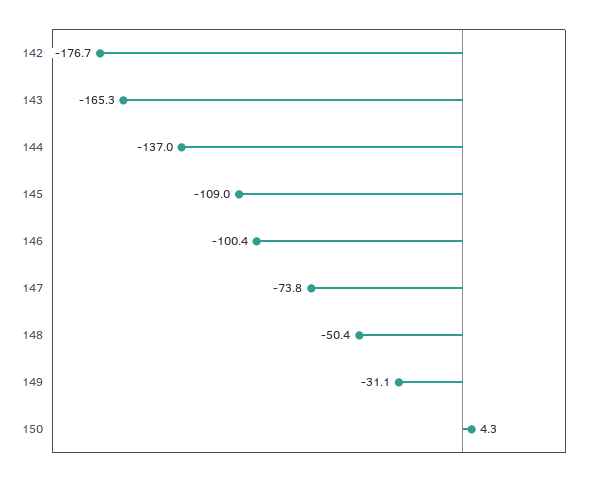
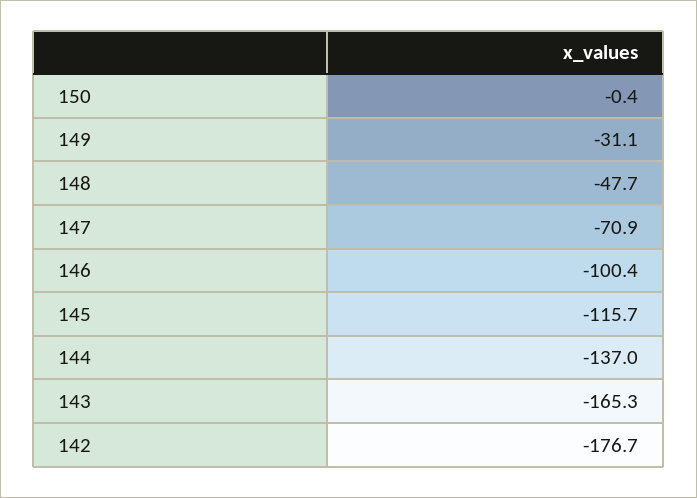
  {
    "142": -176.7,
    "143": -165.3,
    "144": -137,
-   "145": -109,
+   "145": -115.7,
    "146": -100.4,
-   "147": -73.8,
+   "147": -70.9,
-   "148": -50.4,
+   "148": -47.7,
    "149": -31.1,
-   "150": 4.3
+   "150": -0.4
  }

